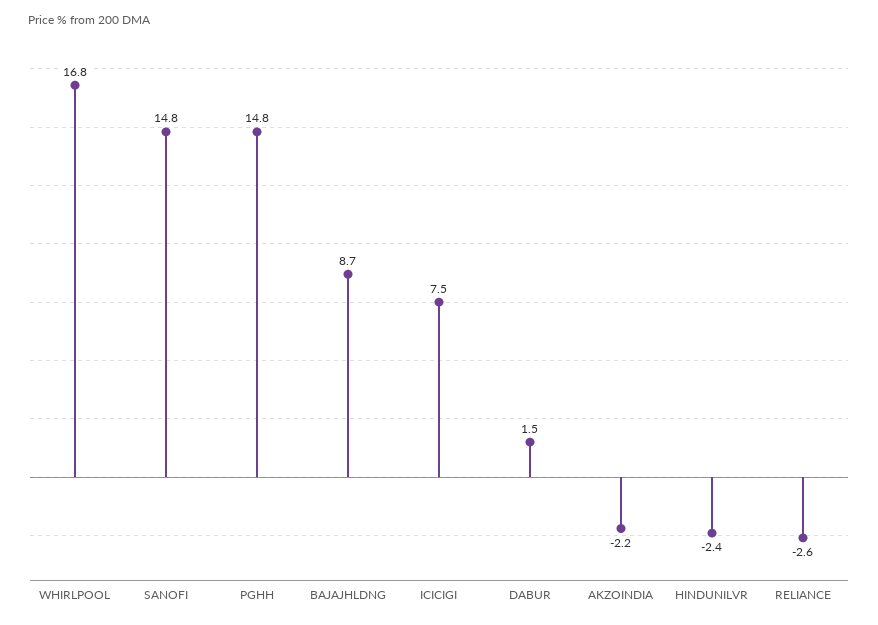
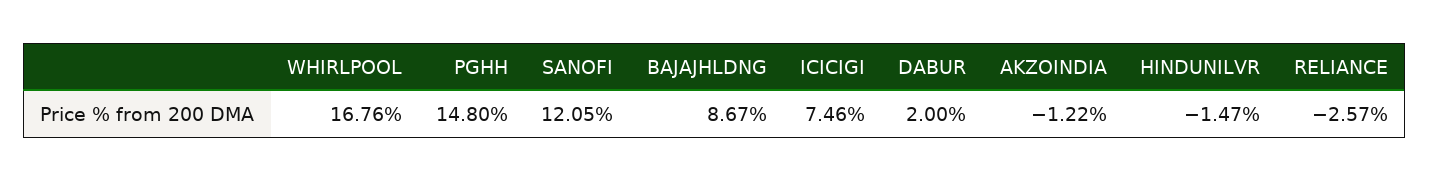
  {
    "WHIRLPOOL": 16.76,
-   "SANOFI": 14.8,
+   "SANOFI": 12.05,
    "PGHH": 14.8,
    "BAJAJHLDNG": 8.67,
    "ICICIGI": 7.46,
-   "DABUR": 1.5,
+   "DABUR": 2,
-   "AKZOINDIA": -2.2,
+   "AKZOINDIA": -1.22,
-   "HINDUNILVR": -2.4,
+   "HINDUNILVR": -1.47,
    "RELIANCE": -2.57
  }

